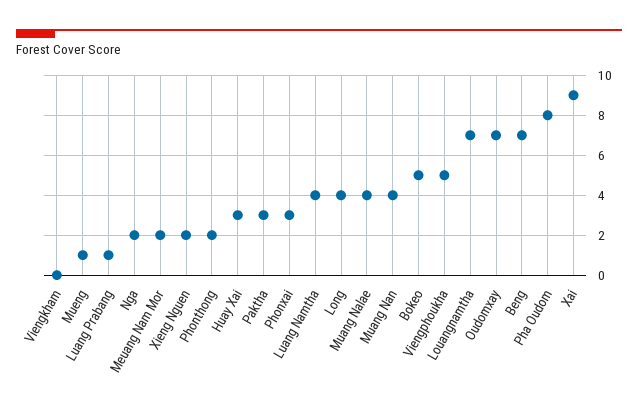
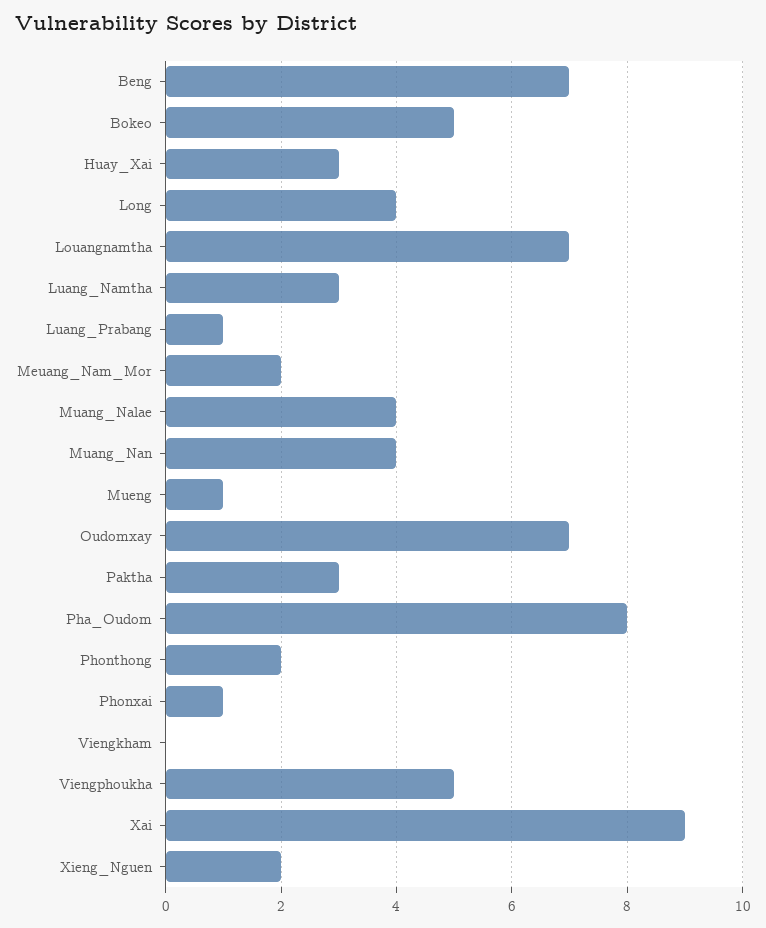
  {
    "Viengkham": 0,
    "Mueng": 1,
    "Luang Prabang": 1,
-   "Nga": 2,
    "Meuang Nam Mor": 2,
    "Xieng Nguen": 2,
    "Phonthong": 2,
    "Huay Xai": 3,
    "Paktha": 3,
-   "Phonxai": 3,
+   "Phonxai": 1,
-   "Luang Namtha": 4,
+   "Luang Namtha": 3,
    "Long": 4,
    "Muang Nalae": 4,
    "Muang Nan": 4,
    "Bokeo": 5,
    "Viengphoukha": 5,
    "Louangnamtha": 7,
    "Oudomxay": 7,
    "Beng": 7,
    "Pha Oudom": 8,
    "Xai": 9
  }

